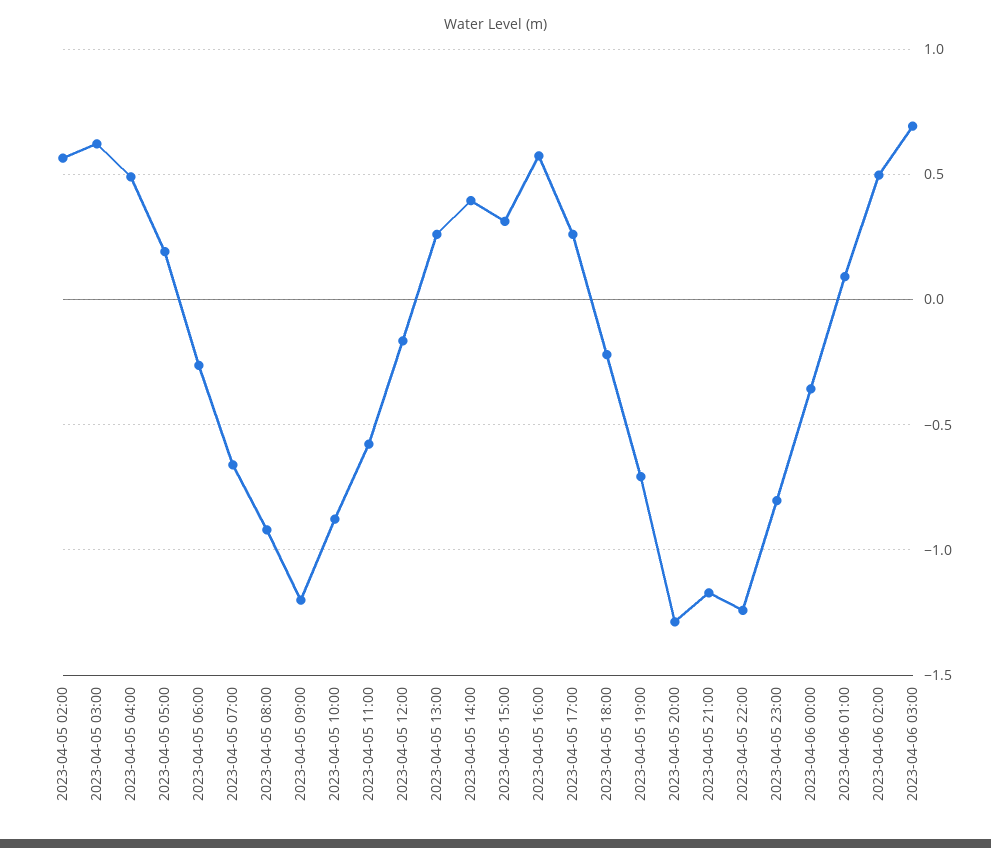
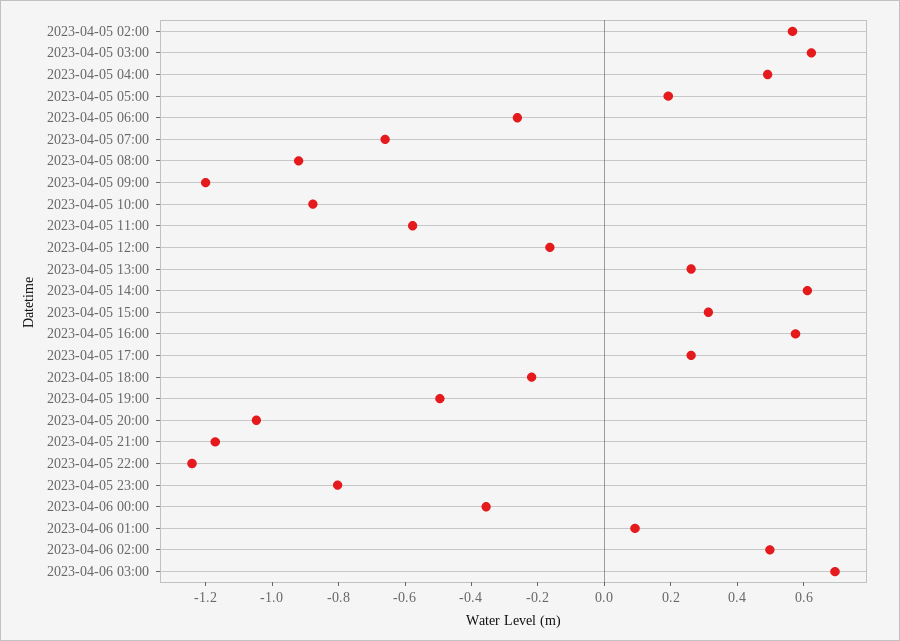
  {
    "2023-04-05 02:00": 0.55,
    "2023-04-05 03:00": 0.6,
    "2023-04-05 04:00": 0.5,
    "2023-04-05 05:00": 0.2,
    "2023-04-05 06:00": -0.25,
    "2023-04-05 07:00": -0.65,
    "2023-04-05 08:00": -0.9,
    "2023-04-05 09:00": -1.2,
    "2023-04-05 10:00": -0.9,
    "2023-04-05 11:00": -0.6,
    "2023-04-05 12:00": -0.15,
    "2023-04-05 13:00": 0.25,
-   "2023-04-05 14:00": 0.4,
+   "2023-04-05 14:00": 0.6,
    "2023-04-05 15:00": 0.3,
    "2023-04-05 16:00": 0.6,
    "2023-04-05 17:00": 0.25,
    "2023-04-05 18:00": -0.2,
-   "2023-04-05 19:00": -0.7,
+   "2023-04-05 19:00": -0.5,
-   "2023-04-05 20:00": -1.3,
+   "2023-04-05 20:00": -1.05,
    "2023-04-05 21:00": -1.15,
    "2023-04-05 22:00": -1.25,
    "2023-04-05 23:00": -0.8,
    "2023-04-06 00:00": -0.35,
    "2023-04-06 01:00": 0.1,
    "2023-04-06 02:00": 0.5,
    "2023-04-06 03:00": 0.7
  }

